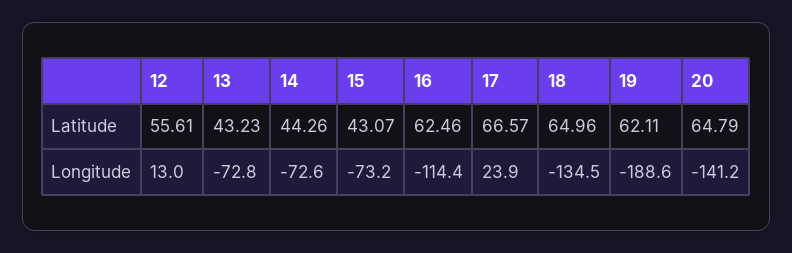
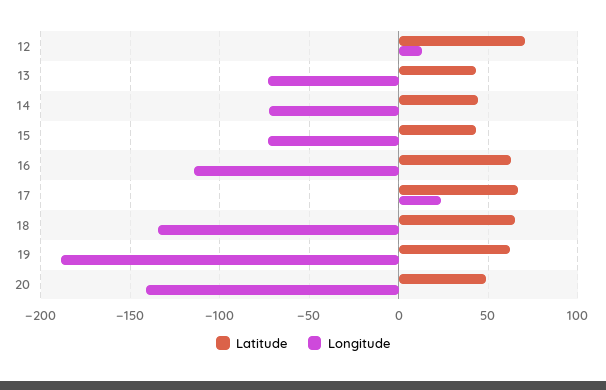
  {
    "Latitude": {
-     "12": 55.61,
+     "12": 70,
      "13": 43.23,
      "14": 44.26,
      "15": 43.07,
      "16": 62.46,
      "17": 66.57,
      "18": 64.96,
      "19": 62.11,
-     "20": 64.79
+     "20": 50
    },
    "Longitude": {
      "12": 13,
      "13": -72.8,
      "14": -72.6,
      "15": -73.2,
      "16": -114.4,
      "17": 23.9,
      "18": -134.5,
      "19": -188.6,
      "20": -141.2
    }
  }

